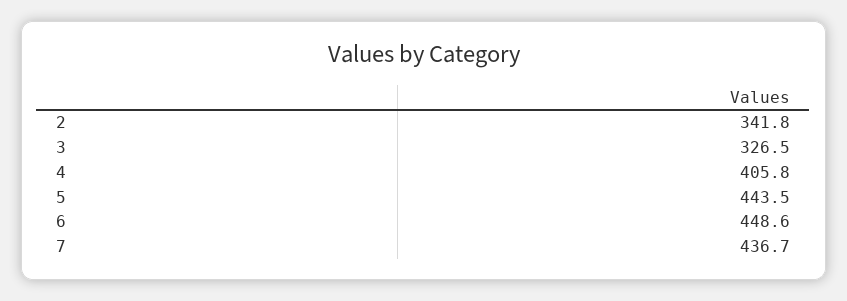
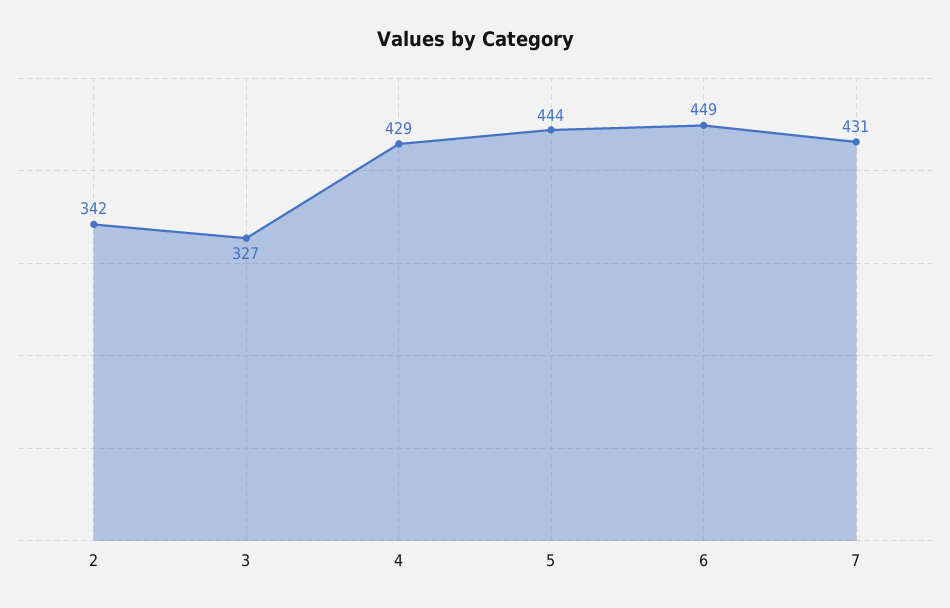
  {
    "2": 341.8,
    "3": 326.5,
-   "4": 405.8,
+   "4": 429,
    "5": 443.5,
    "6": 448.6,
-   "7": 436.7
+   "7": 431
  }

